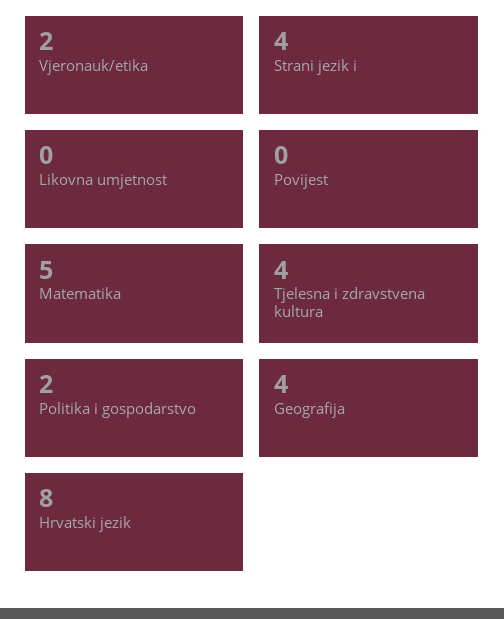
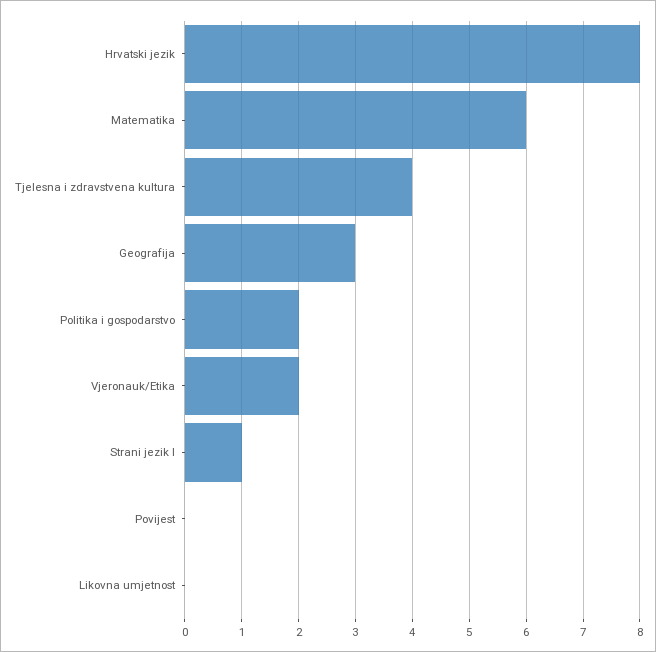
  {
    "Vjeronauk/etika": 2,
-   "Strani jezik i": 4,
+   "Strani jezik i": 1,
    "Likovna umjetnost": 0,
    "Povijest": 0,
-   "Matematika": 5,
+   "Matematika": 6,
    "Tjelesna i zdravstvena kultura": 4,
    "Politika i gospodarstvo": 2,
-   "Geografija": 4,
+   "Geografija": 3,
    "Hrvatski jezik": 8
  }

